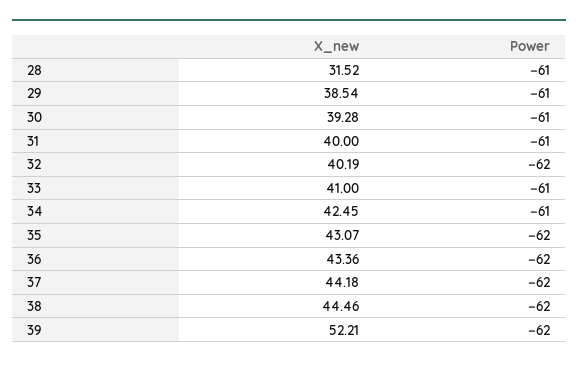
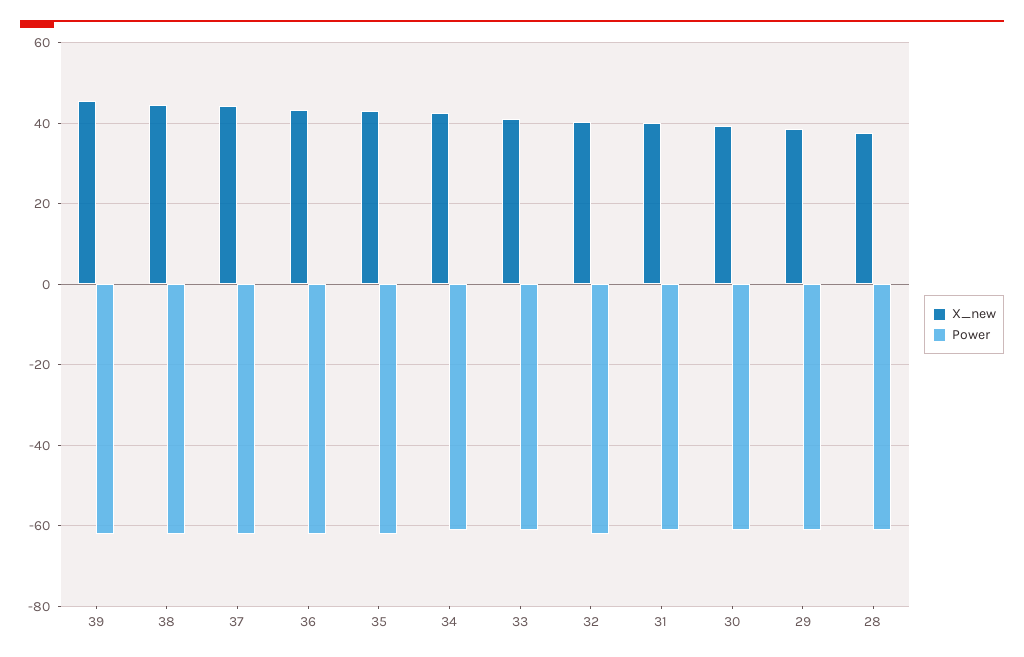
  {
    "X_new": {
-     "28": 31.52,
+     "28": 38,
      "29": 38.54,
      "30": 39.28,
      "31": 40,
      "32": 40.19,
      "33": 41,
      "34": 42.45,
      "35": 43.07,
      "36": 43.36,
      "37": 44.18,
      "38": 44.46,
-     "39": 52.21
+     "39": 46
    },
    "Power": {
      "28": -61,
      "29": -61,
      "30": -61,
      "31": -61,
      "32": -62,
      "33": -61,
      "34": -61,
      "35": -62,
      "36": -62,
      "37": -62,
      "38": -62,
      "39": -62
    }
  }

